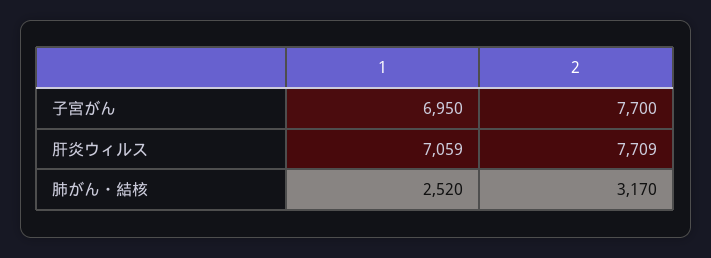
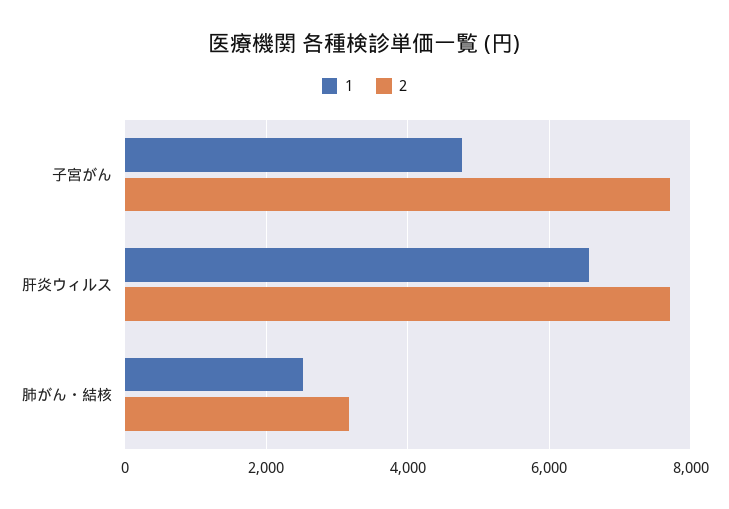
  {
    "1": {
-     "子宮がん": 6950,
+     "子宮がん": 4800,
-     "肝炎ウィルス": 7059,
+     "肝炎ウィルス": 6600,
      "肺がん・結核": 2520
    },
    "2": {
      "子宮がん": 7700,
      "肝炎ウィルス": 7709,
      "肺がん・結核": 3170
    }
  }

